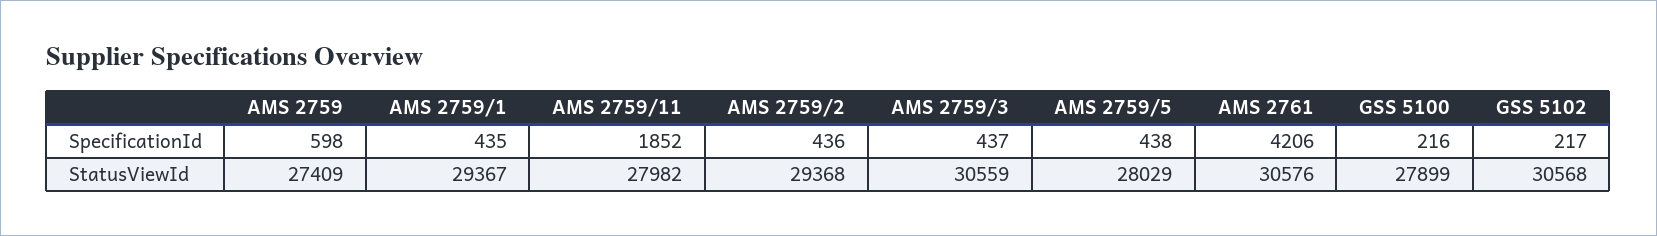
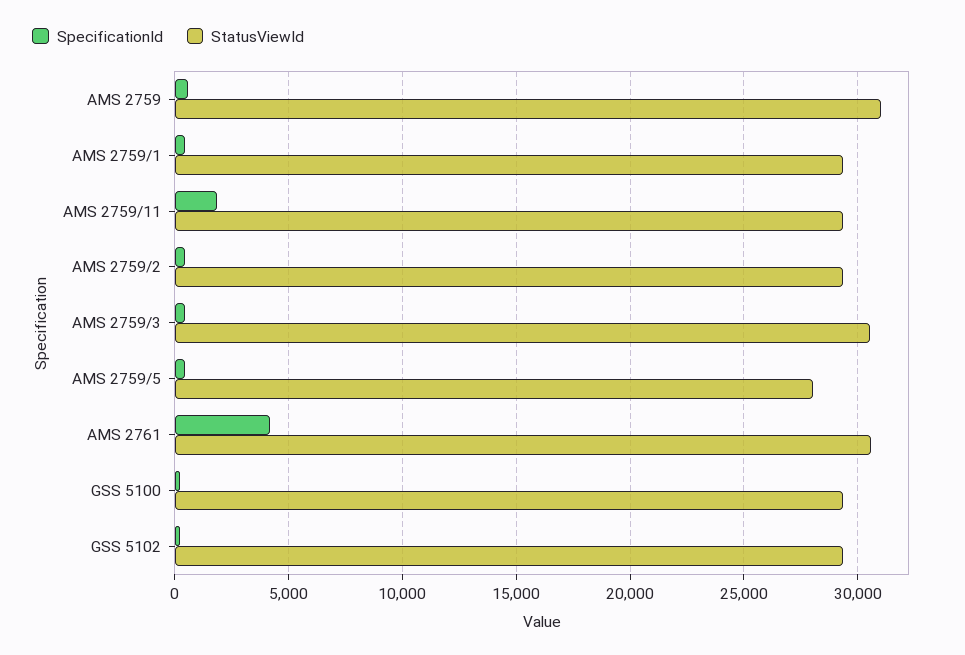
  {
    "SpecificationId": {
      "AMS 2759": 598,
      "AMS 2759/1": 435,
      "AMS 2759/11": 1852,
      "AMS 2759/2": 436,
      "AMS 2759/3": 437,
      "AMS 2759/5": 438,
      "AMS 2761": 4206,
      "GSS 5100": 216,
      "GSS 5102": 217
    },
    "StatusViewId": {
-     "AMS 2759": 27409,
+     "AMS 2759": 31000,
      "AMS 2759/1": 29367,
-     "AMS 2759/11": 27982,
+     "AMS 2759/11": 29500,
      "AMS 2759/2": 29368,
      "AMS 2759/3": 30559,
      "AMS 2759/5": 28029,
      "AMS 2761": 30576,
-     "GSS 5100": 27899,
+     "GSS 5100": 29500,
-     "GSS 5102": 30568
+     "GSS 5102": 29500
    }
  }

